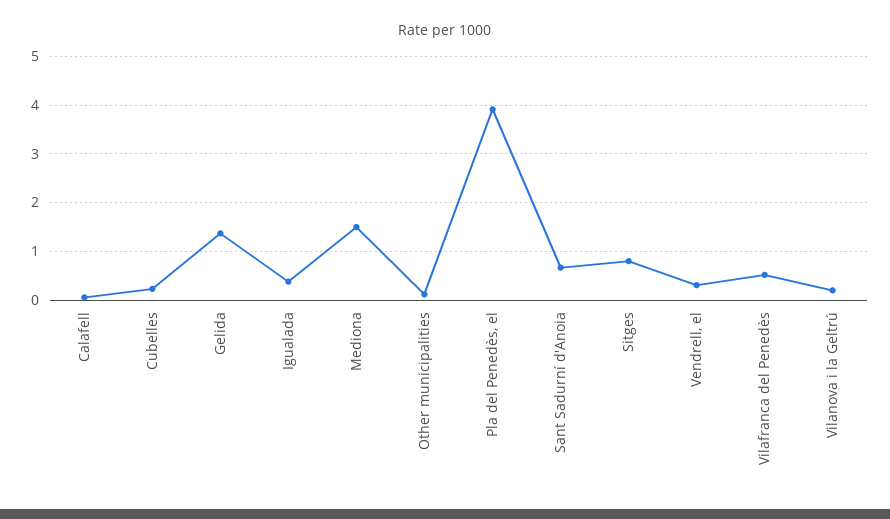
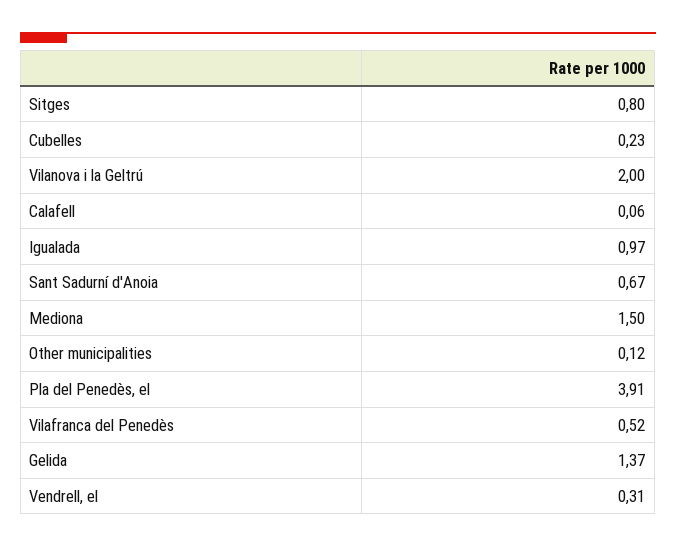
  {
    "Calafell": 0.06,
    "Cubelles": 0.23,
    "Gelida": 1.37,
-   "Igualada": 0.4,
+   "Igualada": 0.97,
    "Mediona": 1.5,
    "Other municipalities": 0.12,
    "Pla del Penedès, el": 3.91,
    "Sant Sadurní d'Anoia": 0.67,
    "Sitges": 0.8,
    "Vendrell, el": 0.31,
    "Vilafranca del Penedès": 0.52,
-   "Vilanova i la Geltrú": 0.2
+   "Vilanova i la Geltrú": 2
  }

